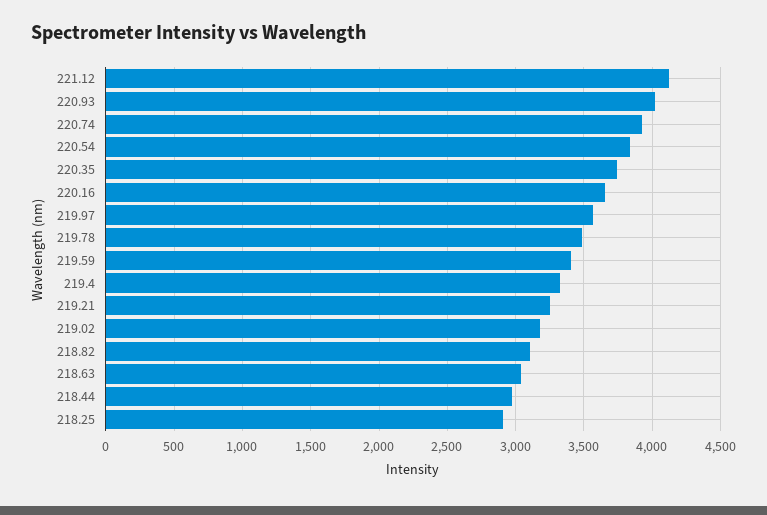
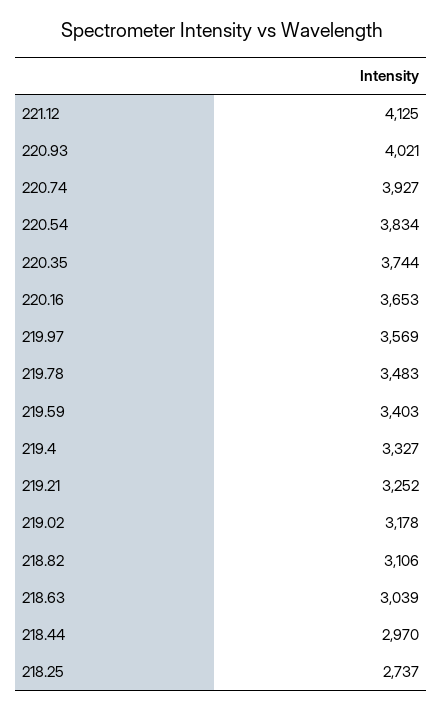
  {
    "221.12": 4125,
    "220.93": 4021,
    "220.74": 3927,
    "220.54": 3834,
    "220.35": 3744,
    "220.16": 3653,
    "219.97": 3569,
    "219.78": 3483,
    "219.59": 3403,
    "219.4": 3327,
    "219.21": 3252,
    "219.02": 3178,
    "218.82": 3106,
    "218.63": 3039,
    "218.44": 2970,
-   "218.25": 2900
+   "218.25": 2737
  }

